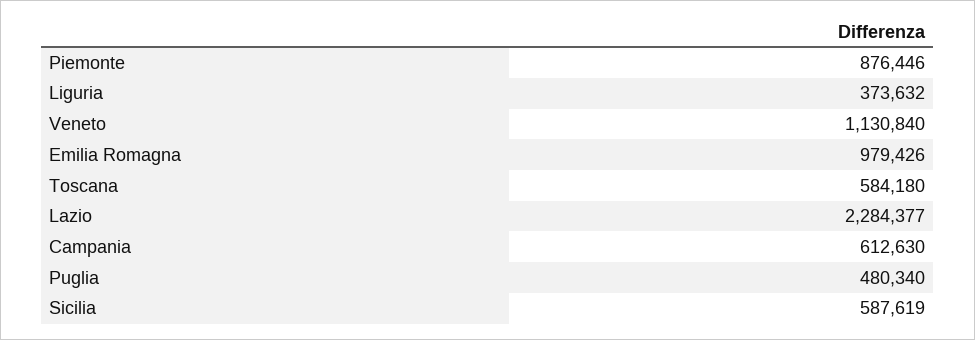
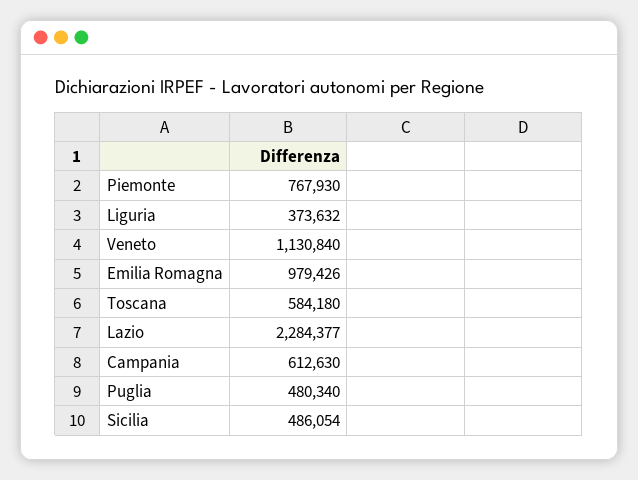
  {
-   "Piemonte": 876446,
+   "Piemonte": 767930,
    "Liguria": 373632,
    "Veneto": 1130840,
    "Emilia Romagna": 979426,
    "Toscana": 584180,
    "Lazio": 2284377,
    "Campania": 612630,
    "Puglia": 480340,
-   "Sicilia": 587619
+   "Sicilia": 486054
  }

